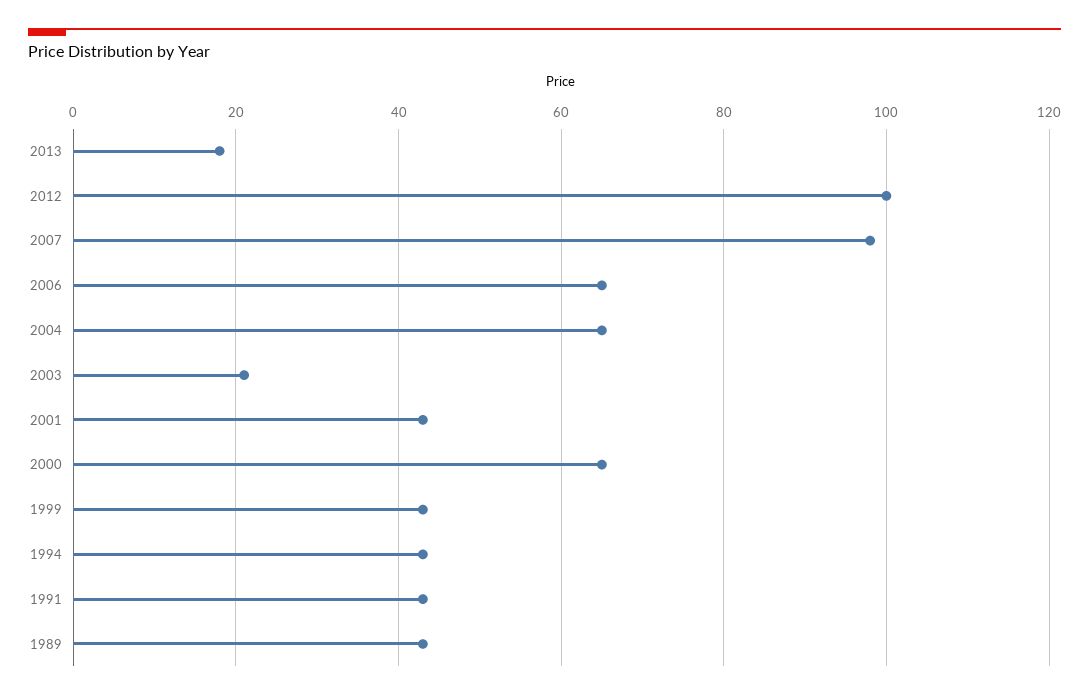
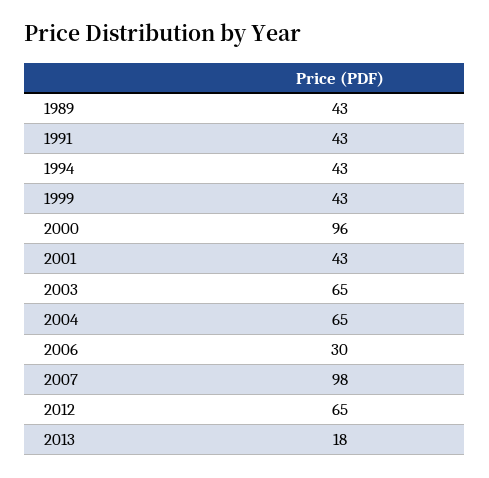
  {
    "2013": 18,
-   "2012": 100,
+   "2012": 65,
    "2007": 98,
-   "2006": 65,
+   "2006": 30,
    "2004": 65,
-   "2003": 20,
+   "2003": 65,
    "2001": 43,
-   "2000": 65,
+   "2000": 96,
    "1999": 43,
    "1994": 43,
    "1991": 43,
    "1989": 43
  }

